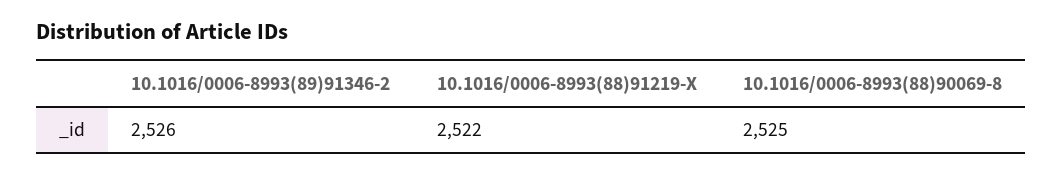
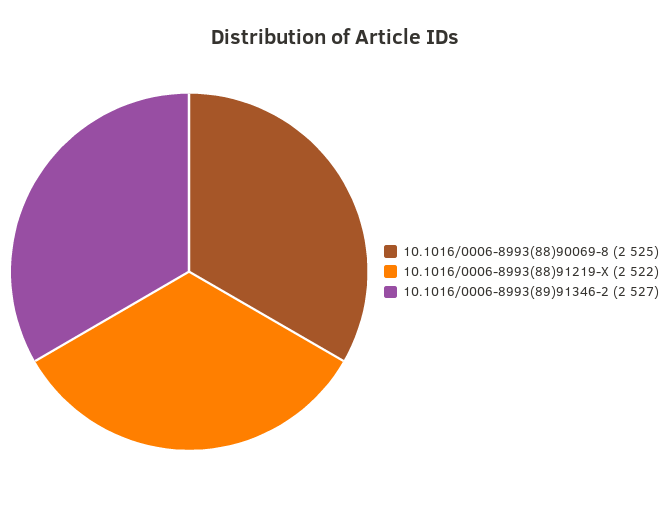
  {
-   "10.1016/0006-8993(89)91346-2": 2526,
+   "10.1016/0006-8993(89)91346-2": 2527,
    "10.1016/0006-8993(88)91219-X": 2522,
    "10.1016/0006-8993(88)90069-8": 2525
  }

